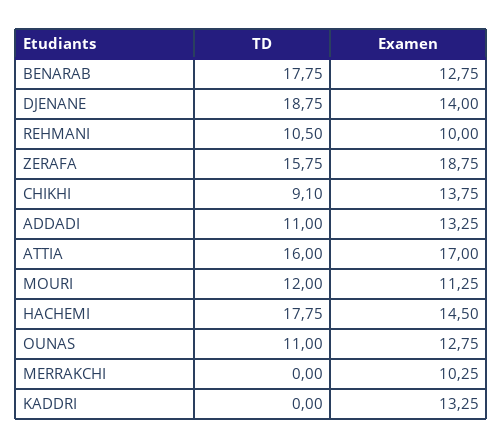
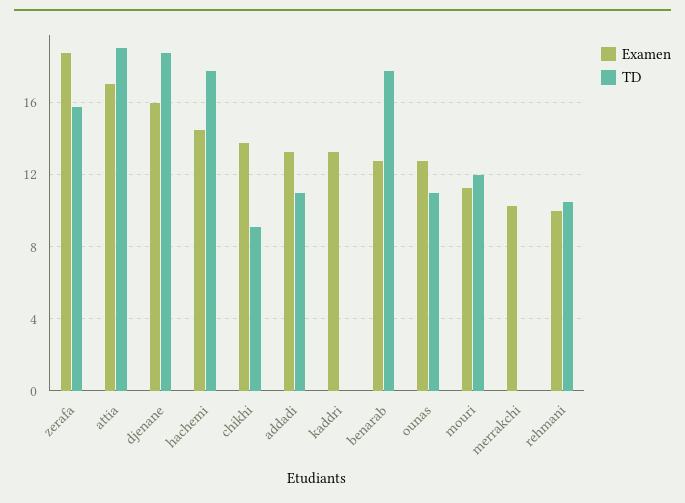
  {
    "TD": {
      "BENARAB": 17.75,
      "DJENANE": 18.75,
      "REHMANI": 10.5,
      "ZERAFA": 15.75,
      "CHIKHI": 9.1,
      "ADDADI": 11,
-     "ATTIA": 16,
+     "ATTIA": 19,
      "MOURI": 12,
      "HACHEMI": 17.75,
      "OUNAS": 11,
      "MERRAKCHI": 0,
      "KADDRI": 0
    },
    "Examen": {
      "BENARAB": 12.75,
-     "DJENANE": 14,
+     "DJENANE": 16,
      "REHMANI": 10,
      "ZERAFA": 18.75,
      "CHIKHI": 13.75,
      "ADDADI": 13.25,
      "ATTIA": 17,
      "MOURI": 11.25,
      "HACHEMI": 14.5,
      "OUNAS": 12.75,
      "MERRAKCHI": 10.25,
      "KADDRI": 13.25
    }
  }

